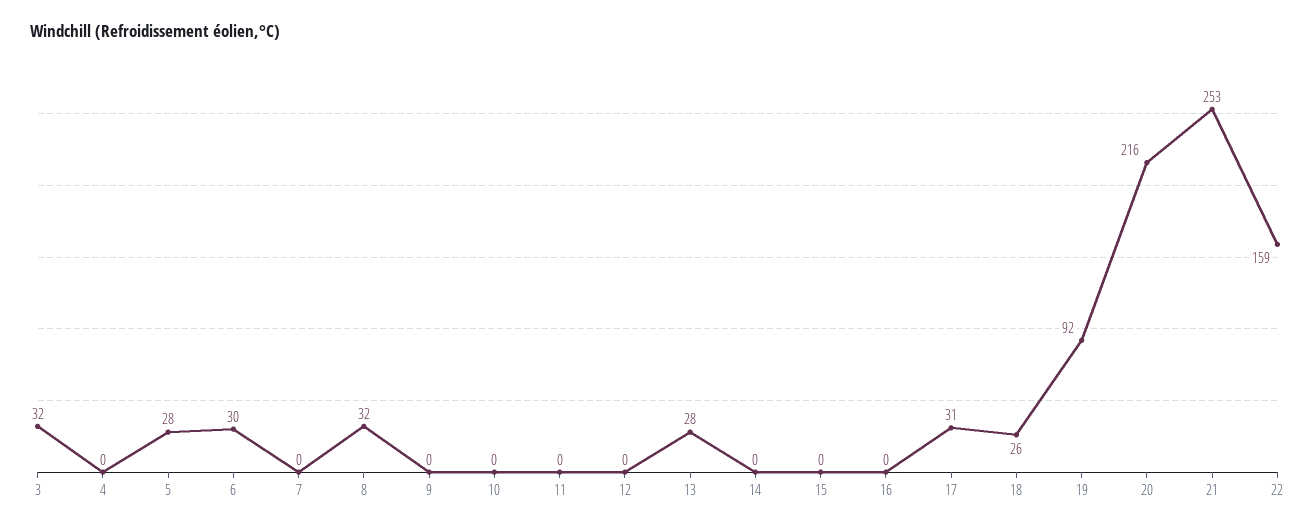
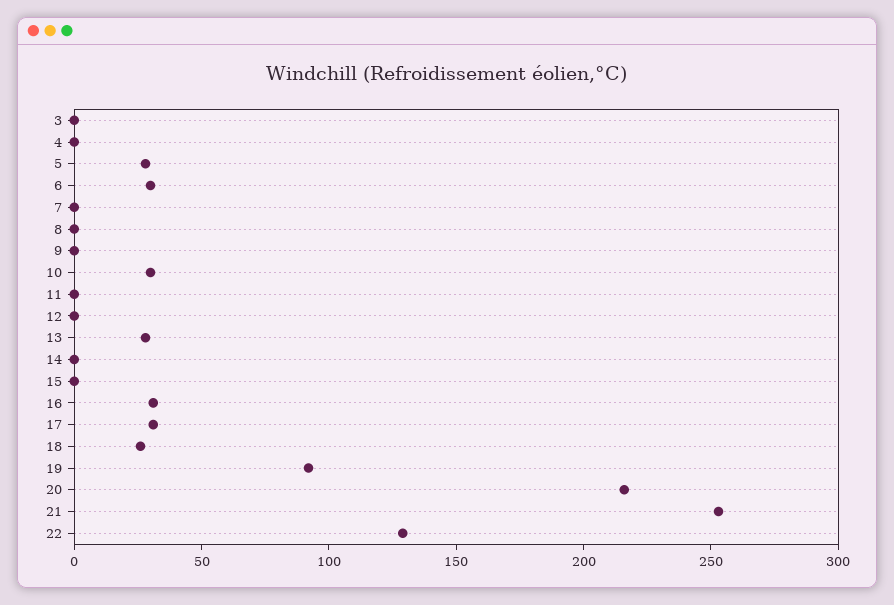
  {
-   "3": 32,
+   "3": 0,
    "4": 0,
    "5": 28,
    "6": 30,
    "7": 0,
-   "8": 32,
+   "8": 0,
    "9": 0,
-   "10": 0,
+   "10": 30,
    "11": 0,
    "12": 0,
    "13": 28,
    "14": 0,
    "15": 0,
-   "16": 0,
+   "16": 30,
    "17": 31,
    "18": 26,
    "19": 92,
    "20": 216,
    "21": 253,
-   "22": 159
+   "22": 130
  }

